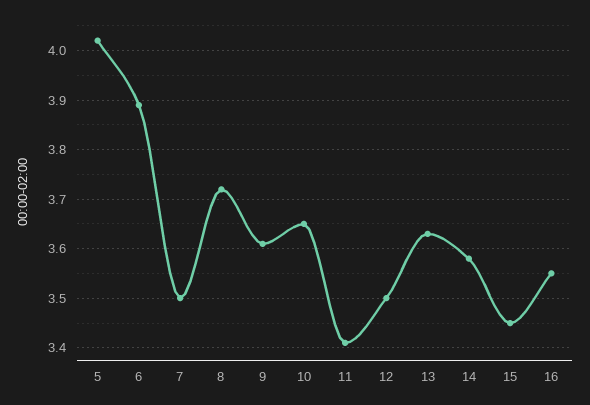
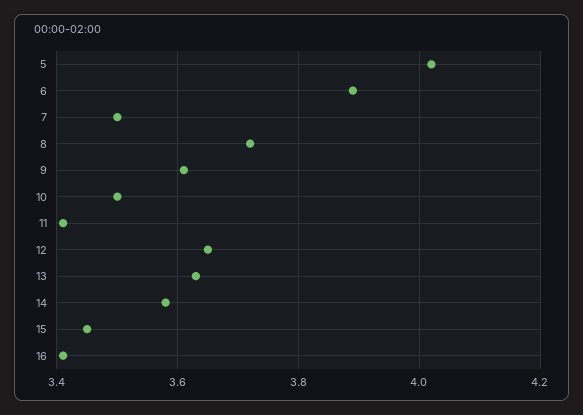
  {
    "5": 4,
    "6": 3.9,
    "7": 3.5,
    "8": 3.7,
    "9": 3.6,
-   "10": 3.65,
+   "10": 3.5,
    "11": 3.4,
-   "12": 3.5,
+   "12": 3.65,
    "13": 3.65,
    "14": 3.6,
    "15": 3.45,
-   "16": 3.55
+   "16": 3.4
  }

